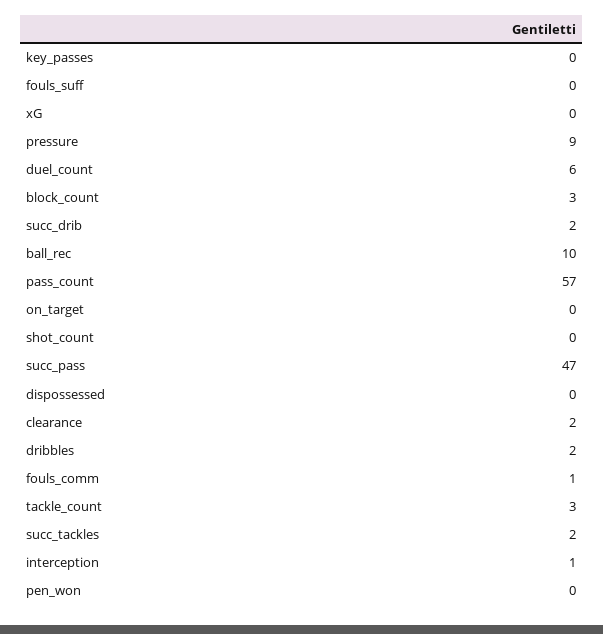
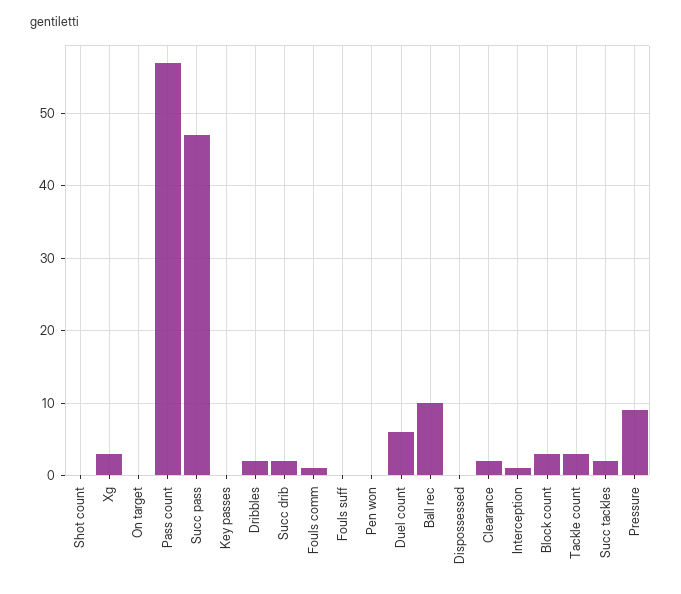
  {
    "key_passes": 0,
    "fouls_suff": 0,
-   "xG": 0,
+   "xG": 3,
    "pressure": 9,
    "duel_count": 6,
    "block_count": 3,
    "succ_drib": 2,
    "ball_rec": 10,
    "pass_count": 57,
    "on_target": 0,
    "shot_count": 0,
    "succ_pass": 47,
    "dispossessed": 0,
    "clearance": 2,
    "dribbles": 2,
    "fouls_comm": 1,
    "tackle_count": 3,
    "succ_tackles": 2,
    "interception": 1,
    "pen_won": 0
  }

